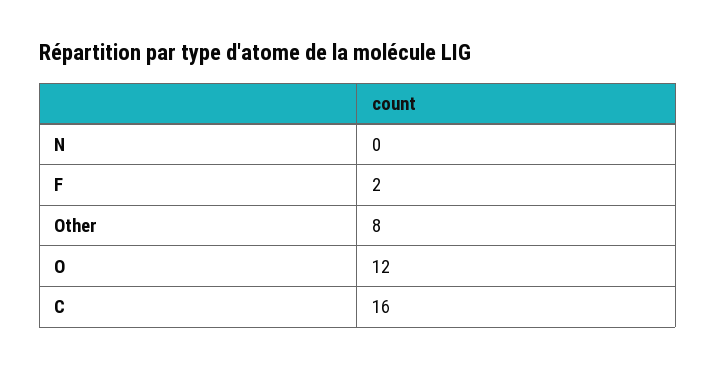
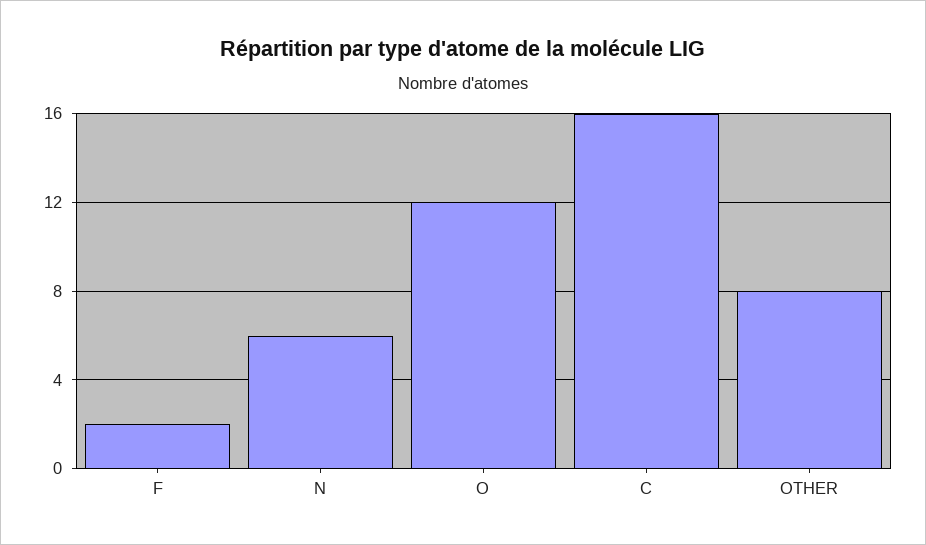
  {
-   "N": 0,
+   "N": 6,
    "F": 2,
    "Other": 8,
    "O": 12,
    "C": 16
  }

